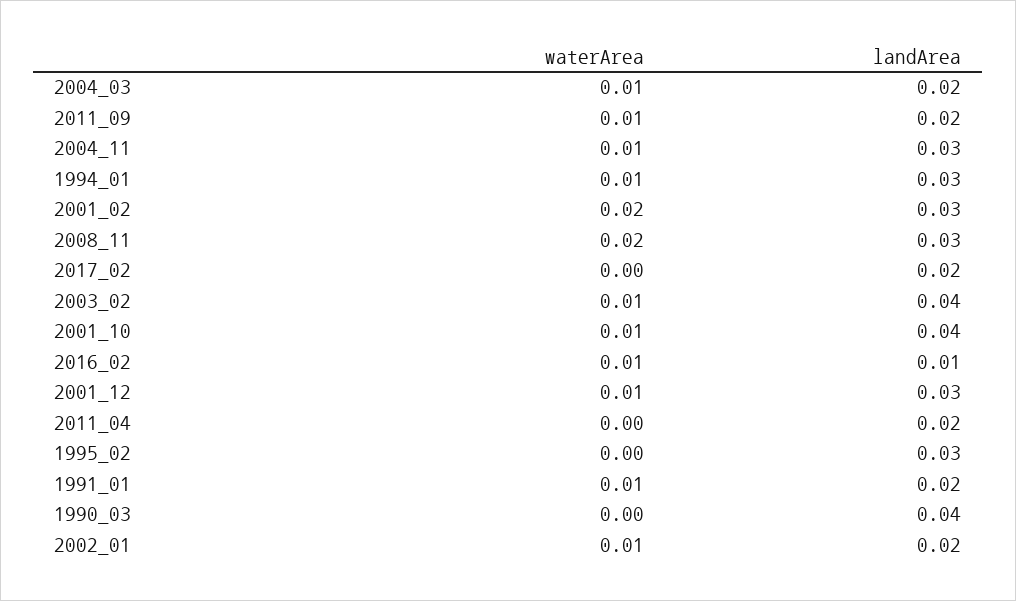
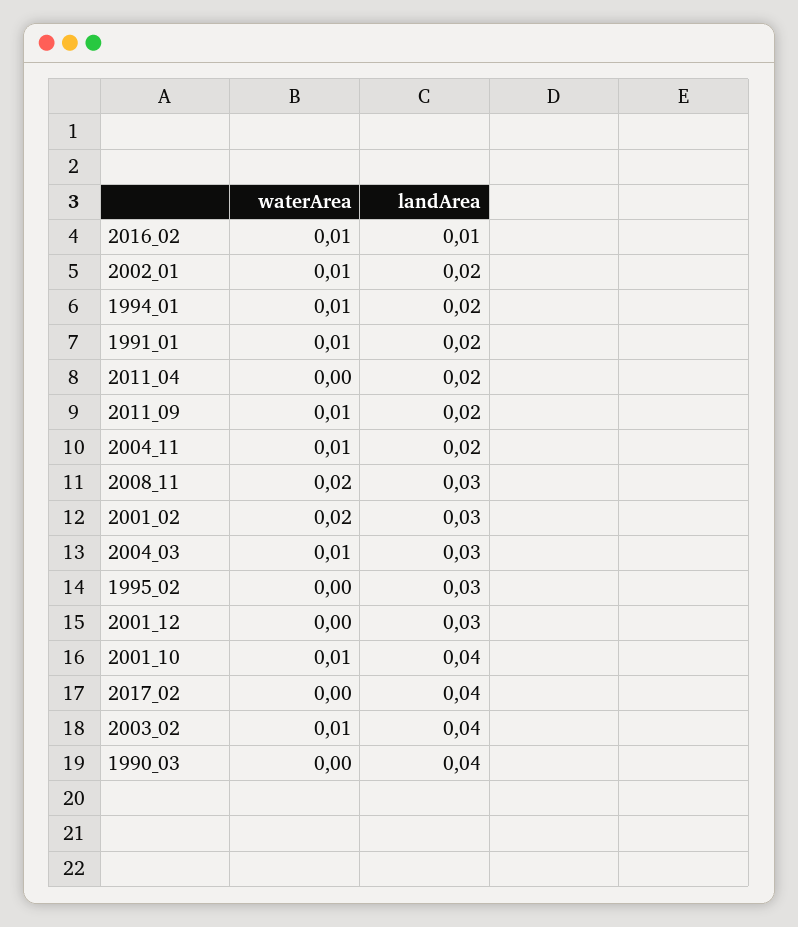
  {
    "waterArea": {
      "2004_03": 0.01,
      "2011_09": 0.01,
      "2004_11": 0.01,
      "1994_01": 0.01,
      "2001_02": 0.02,
      "2008_11": 0.02,
      "2017_02": 0,
      "2003_02": 0.01,
      "2001_10": 0.01,
      "2016_02": 0.01,
-     "2001_12": 0.01,
+     "2001_12": 0,
      "2011_04": 0,
      "1995_02": 0,
      "1991_01": 0.01,
      "1990_03": 0,
      "2002_01": 0.01
    },
    "landArea": {
-     "2004_03": 0.02,
+     "2004_03": 0.03,
      "2011_09": 0.02,
-     "2004_11": 0.03,
+     "2004_11": 0.02,
-     "1994_01": 0.03,
+     "1994_01": 0.02,
      "2001_02": 0.03,
      "2008_11": 0.03,
-     "2017_02": 0.02,
+     "2017_02": 0.04,
      "2003_02": 0.04,
      "2001_10": 0.04,
      "2016_02": 0.01,
      "2001_12": 0.03,
      "2011_04": 0.02,
      "1995_02": 0.03,
      "1991_01": 0.02,
      "1990_03": 0.04,
      "2002_01": 0.02
    }
  }

